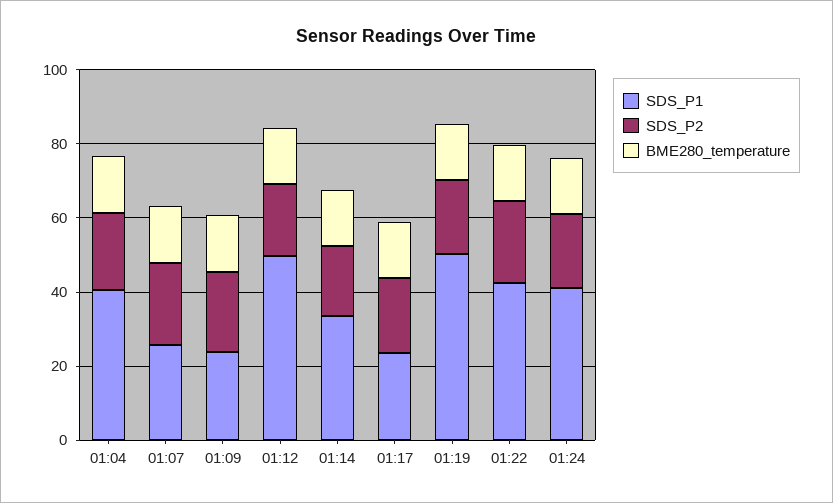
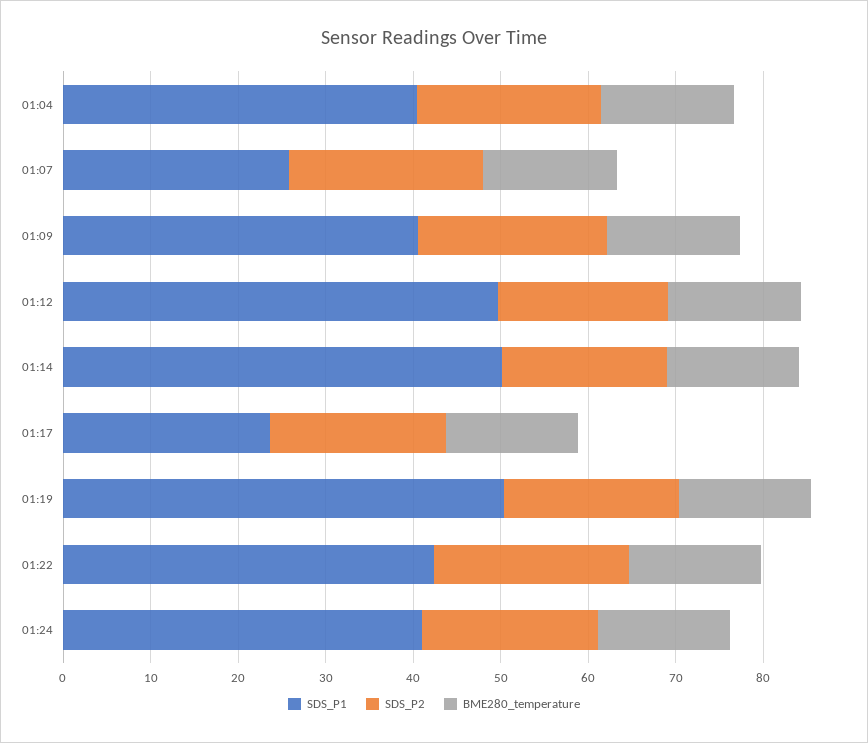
  {
    "SDS_P1": {
      "01:04": 40,
      "01:07": 26,
-     "01:09": 25,
+     "01:09": 40,
      "01:12": 50,
-     "01:14": 35,
+     "01:14": 50,
      "01:17": 24,
      "01:19": 50,
      "01:22": 42,
      "01:24": 42
    },
    "SDS_P2": {
      "01:04": 22,
      "01:07": 22,
      "01:09": 22,
      "01:12": 20,
      "01:14": 18,
      "01:17": 20,
      "01:19": 20,
      "01:22": 22,
      "01:24": 20
    },
    "BME280_temperature": {
      "01:04": 16,
      "01:07": 16,
      "01:09": 16,
      "01:12": 16,
      "01:14": 16,
      "01:17": 16,
      "01:19": 16,
      "01:22": 16,
      "01:24": 16
    }
  }

